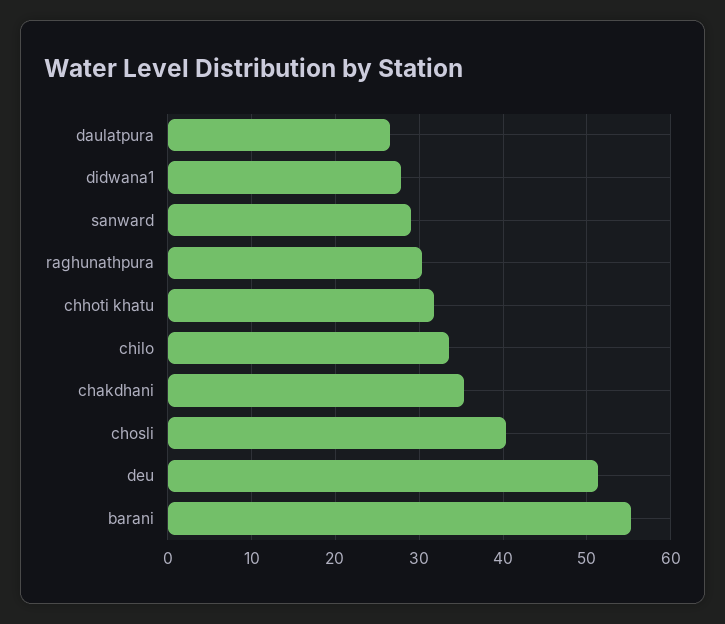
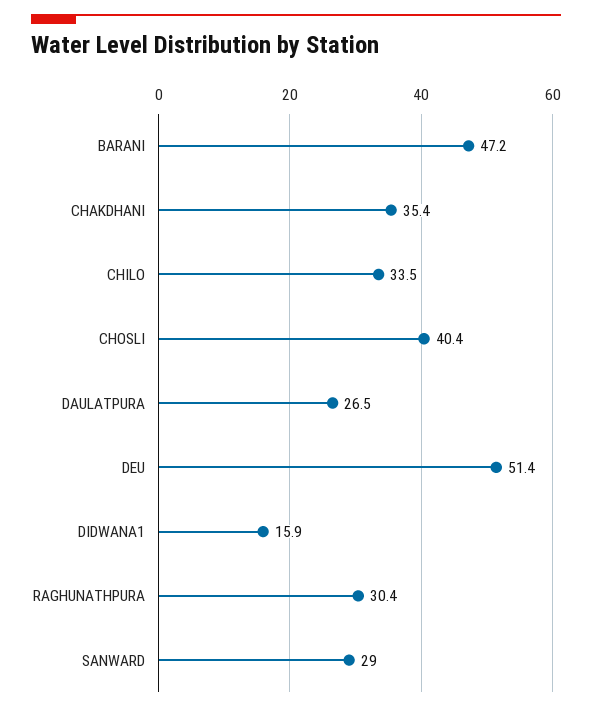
  {
    "daulatpura": 26.5,
-   "didwana1": 28,
+   "didwana1": 15.9,
    "sanward": 29,
    "raghunathpura": 30.4,
-   "chhoti khatu": 32,
    "chilo": 33.5,
    "chakdhani": 35.4,
    "chosli": 40.4,
    "deu": 51.4,
-   "barani": 55
+   "barani": 47.2
  }

